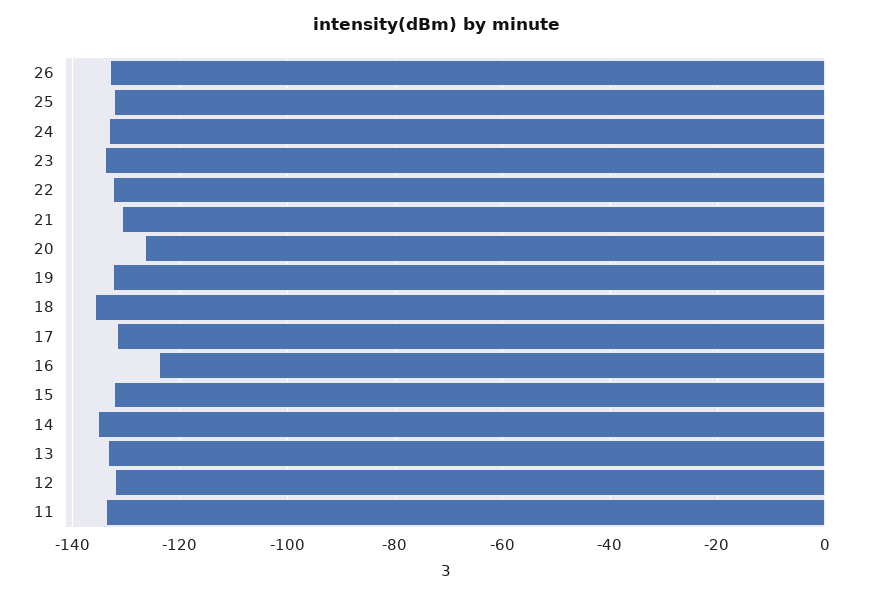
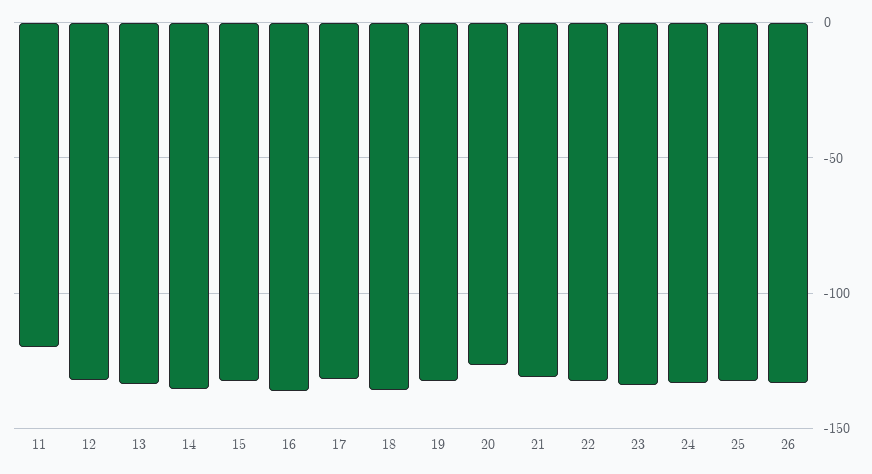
  {
    "26": -134,
    "25": -132,
    "24": -134,
    "23": -134,
    "22": -132,
    "21": -130,
    "20": -126,
    "19": -132,
    "18": -136,
    "17": -132,
-   "16": -124,
+   "16": -135,
    "15": -132,
    "14": -136,
    "13": -134,
    "12": -132,
-   "11": -134
+   "11": -120
  }

